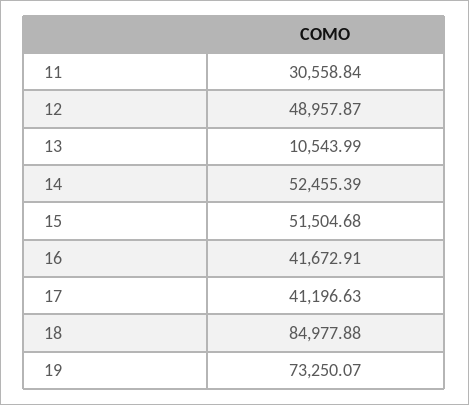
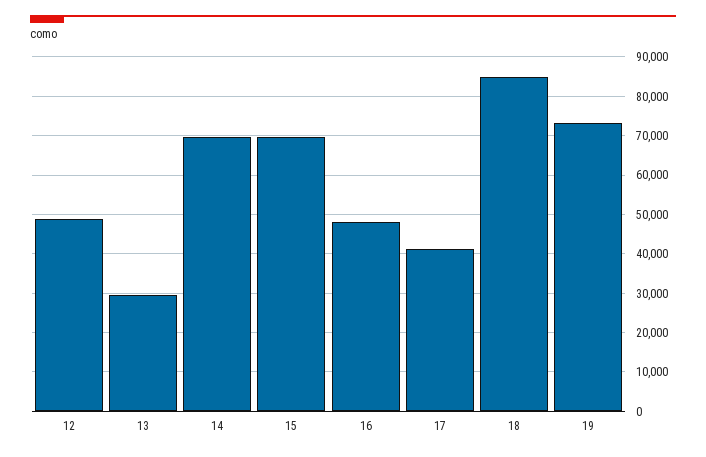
  {
-   "11": 30558.84,
    "12": 48957.87,
-   "13": 10543.99,
+   "13": 30000,
-   "14": 52455.39,
+   "14": 70000,
-   "15": 51504.68,
+   "15": 70000,
-   "16": 41672.91,
+   "16": 48000,
    "17": 41196.63,
    "18": 84977.88,
    "19": 73250.07
  }

